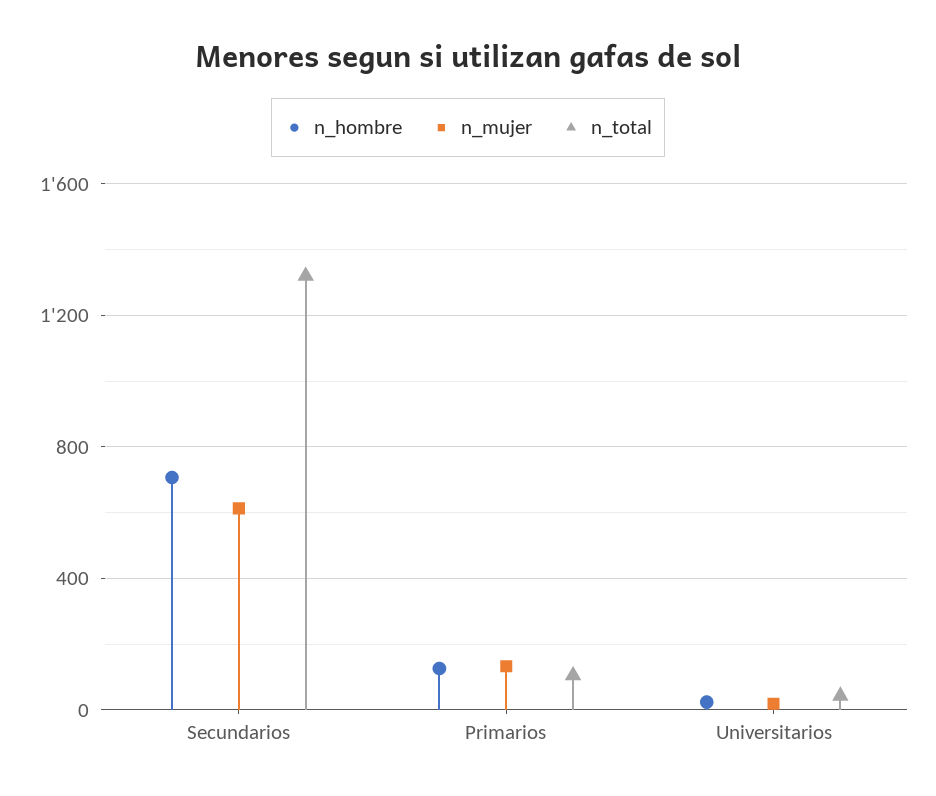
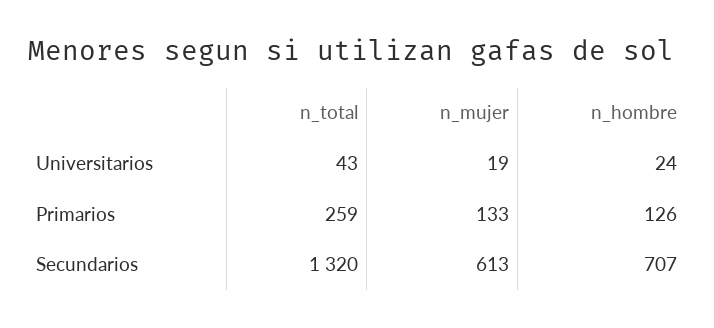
  {
    "n_hombre": {
      "Secundarios": 707,
      "Primarios": 126,
      "Universitarios": 24
    },
    "n_mujer": {
      "Secundarios": 613,
      "Primarios": 133,
      "Universitarios": 19
    },
    "n_total": {
      "Secundarios": 1320,
-     "Primarios": 100,
+     "Primarios": 259,
      "Universitarios": 43
    }
  }

